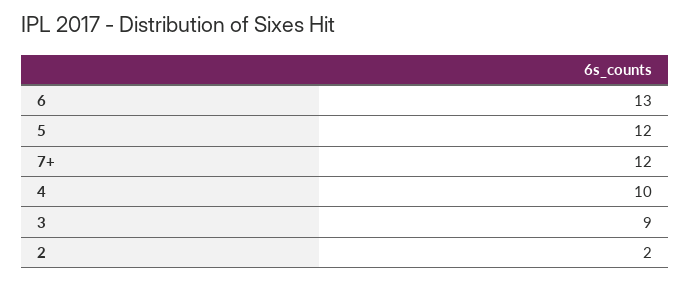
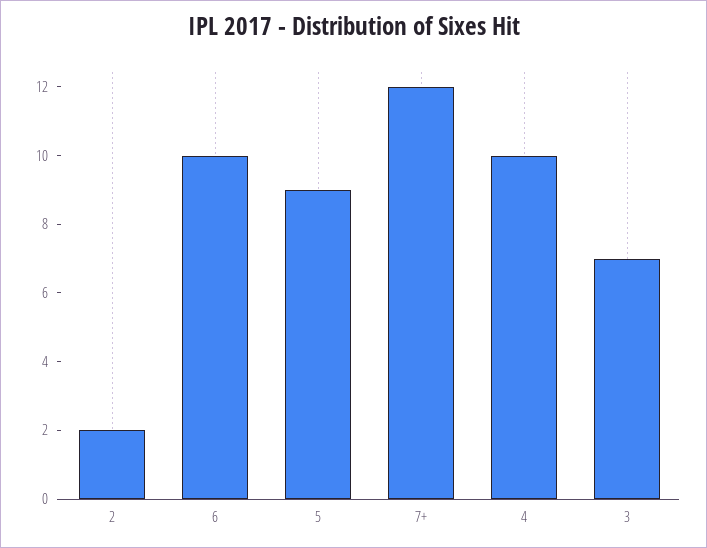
  {
-   "6": 13,
+   "6": 10,
-   "5": 12,
+   "5": 9,
    "7+": 12,
    "4": 10,
-   "3": 9,
+   "3": 7,
    "2": 2
  }

